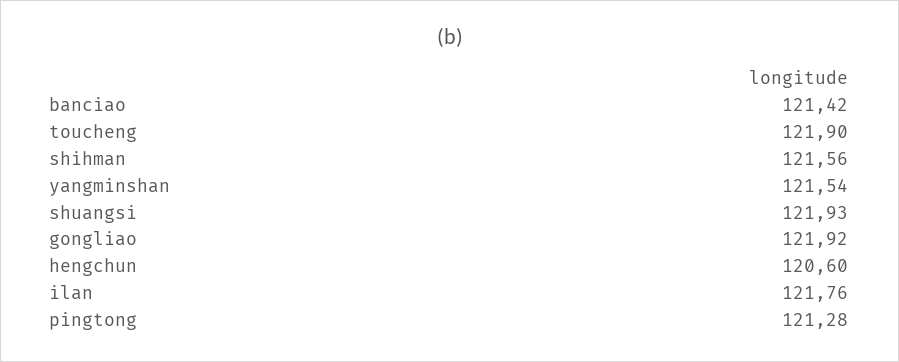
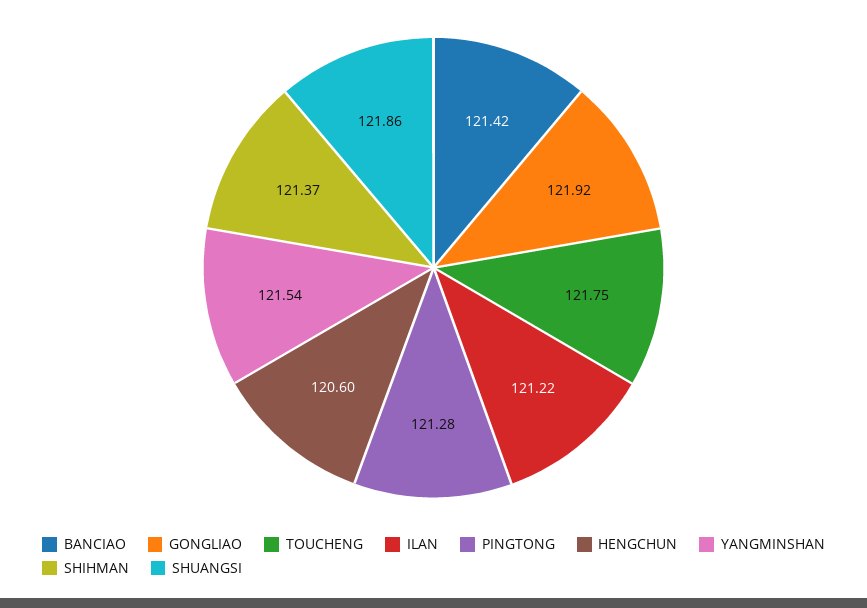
  {
    "banciao": 121.42,
-   "toucheng": 121.9,
+   "toucheng": 121.75,
-   "shihman": 121.56,
+   "shihman": 121.37,
    "yangminshan": 121.54,
-   "shuangsi": 121.93,
+   "shuangsi": 121.86,
    "gongliao": 121.92,
    "hengchun": 120.6,
-   "ilan": 121.76,
+   "ilan": 121.22,
    "pingtong": 121.28
  }

